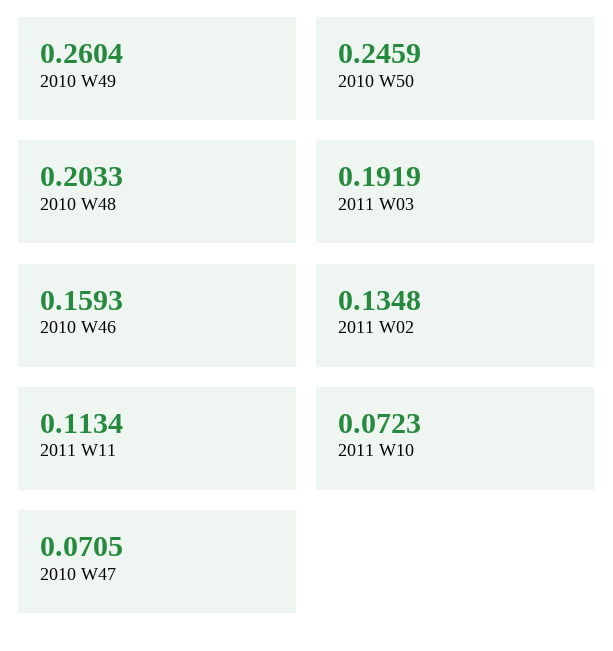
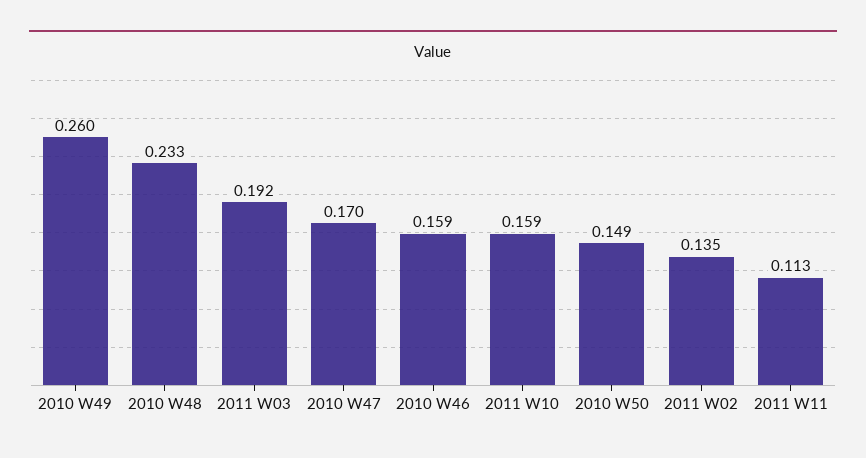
  {
    "2010 W49": 0.2604,
-   "2010 W50": 0.2459,
+   "2010 W50": 0.149,
-   "2010 W48": 0.2033,
+   "2010 W48": 0.233,
    "2011 W03": 0.1919,
    "2010 W46": 0.1593,
    "2011 W02": 0.1348,
    "2011 W11": 0.1134,
-   "2011 W10": 0.0723,
+   "2011 W10": 0.159,
-   "2010 W47": 0.0705
+   "2010 W47": 0.17
  }

